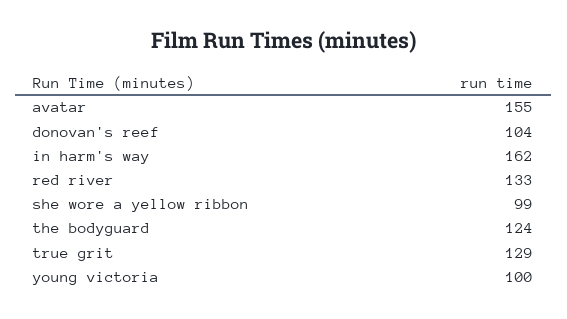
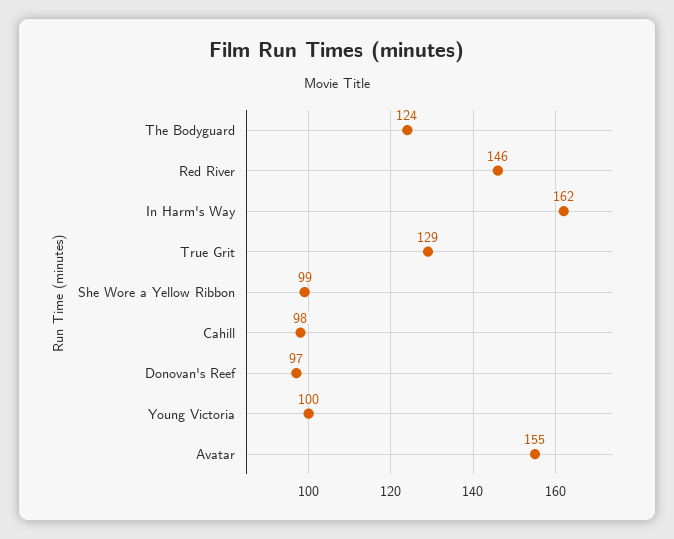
  {
    "avatar": 155,
-   "donovan's reef": 104,
+   "donovan's reef": 97,
    "in harm's way": 162,
-   "red river": 133,
+   "red river": 146,
    "she wore a yellow ribbon": 99,
    "the bodyguard": 124,
    "true grit": 129,
-   "young victoria": 100
+   "young victoria": 100,
+   "Cahill": 98
  }

